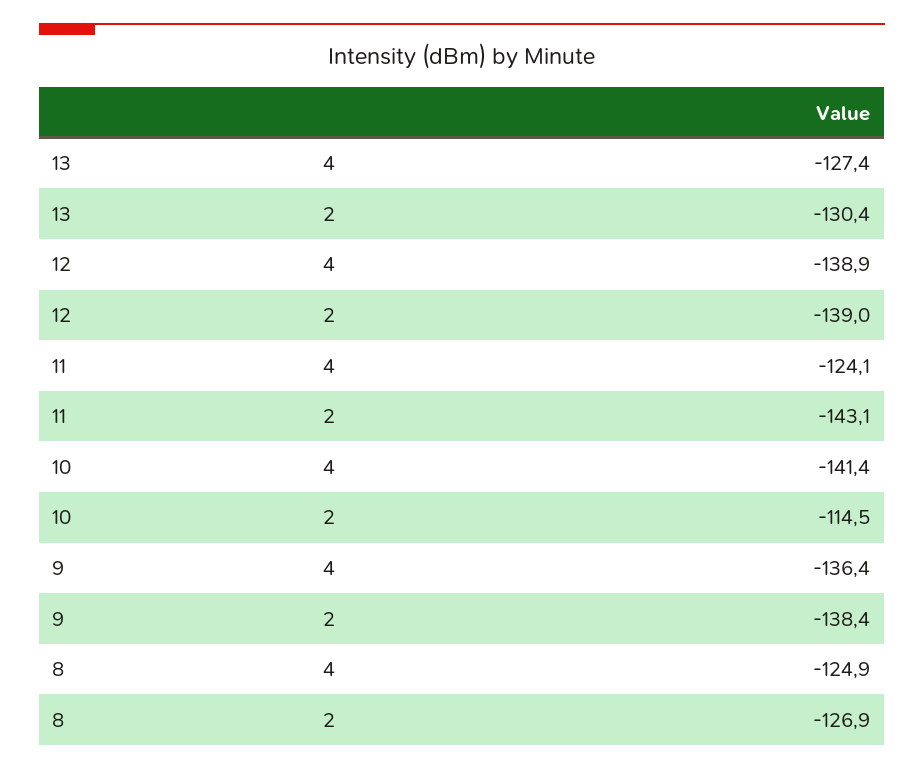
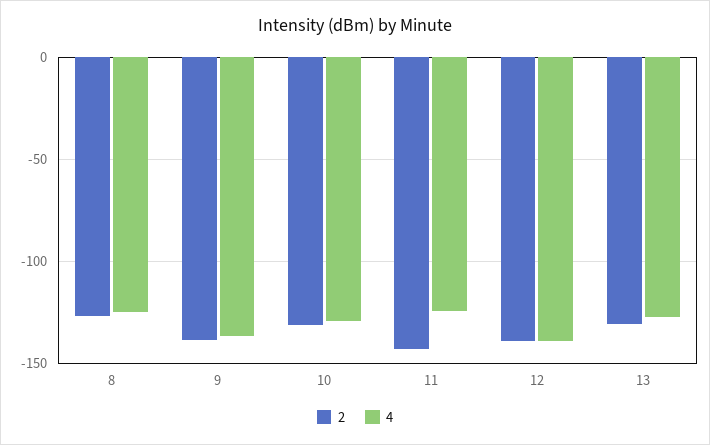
  {
    "4": {
      "13": -127.4,
      "12": -138.9,
      "11": -124.1,
-     "10": -141.4,
+     "10": -130,
      "9": -136.4,
      "8": -124.9
    },
    "2": {
      "13": -130.4,
      "12": -139,
      "11": -143.1,
-     "10": -114.5,
+     "10": -130,
      "9": -138.4,
      "8": -126.9
    }
  }

